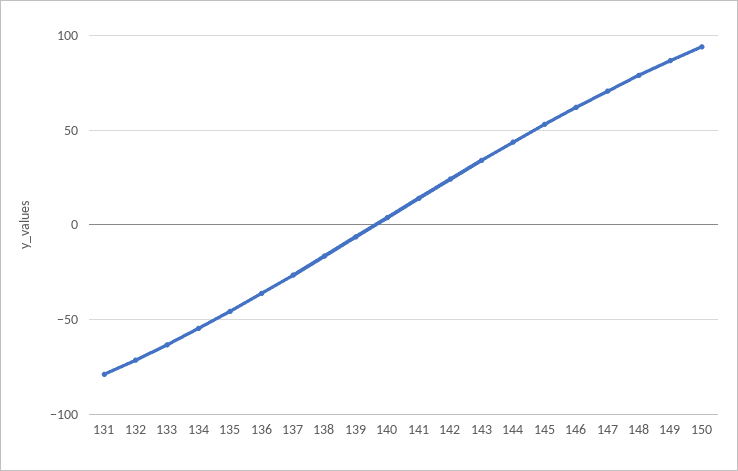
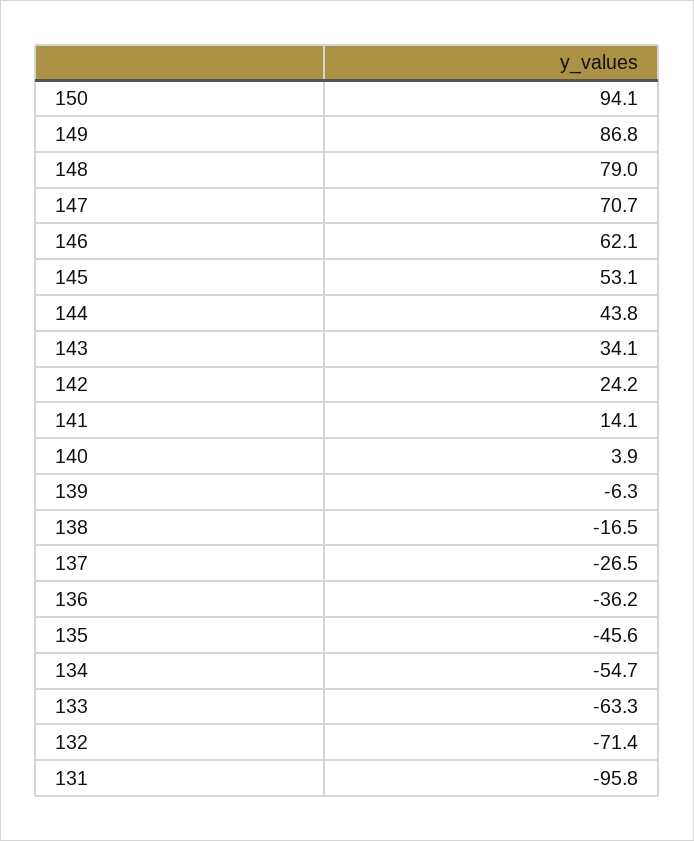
  {
-   "131": -80,
+   "131": -95.8,
    "132": -71.4,
    "133": -63.3,
    "134": -54.7,
    "135": -45.6,
    "136": -36.2,
    "137": -26.5,
    "138": -16.5,
    "139": -6.3,
    "140": 3.9,
    "141": 14.1,
    "142": 24.2,
    "143": 34.1,
    "144": 43.8,
    "145": 53.1,
    "146": 62.1,
    "147": 70.7,
    "148": 79,
    "149": 86.8,
    "150": 94.1
  }

